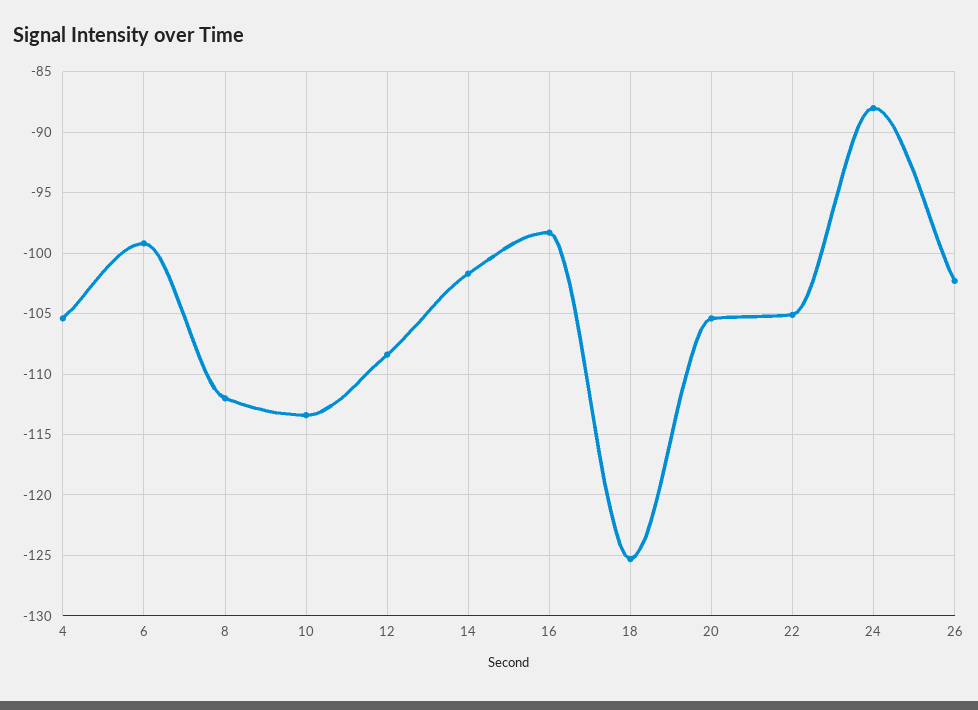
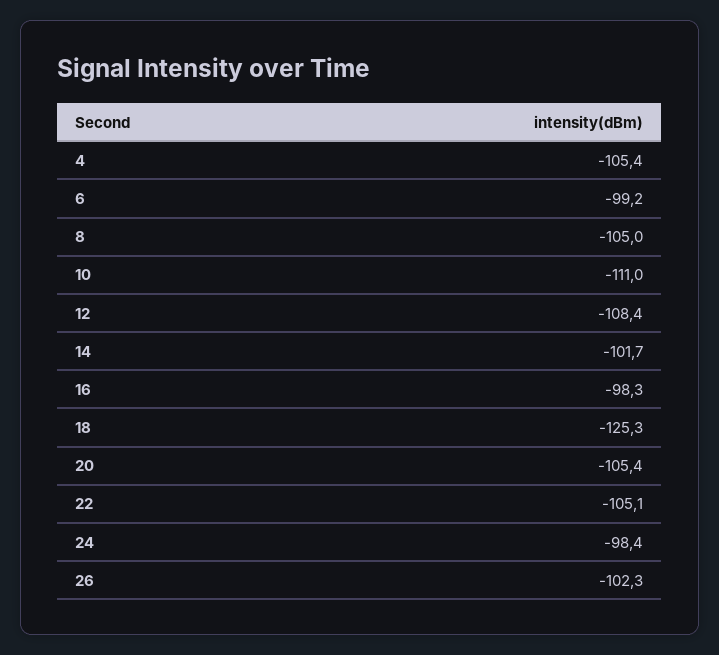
  {
    "4": -105.4,
    "6": -99.2,
-   "8": -112,
+   "8": -105,
-   "10": -113.5,
+   "10": -111,
    "12": -108.4,
    "14": -101.7,
    "16": -98.3,
    "18": -125.3,
    "20": -105.4,
    "22": -105.1,
-   "24": -88,
+   "24": -98.4,
    "26": -102.3
  }

